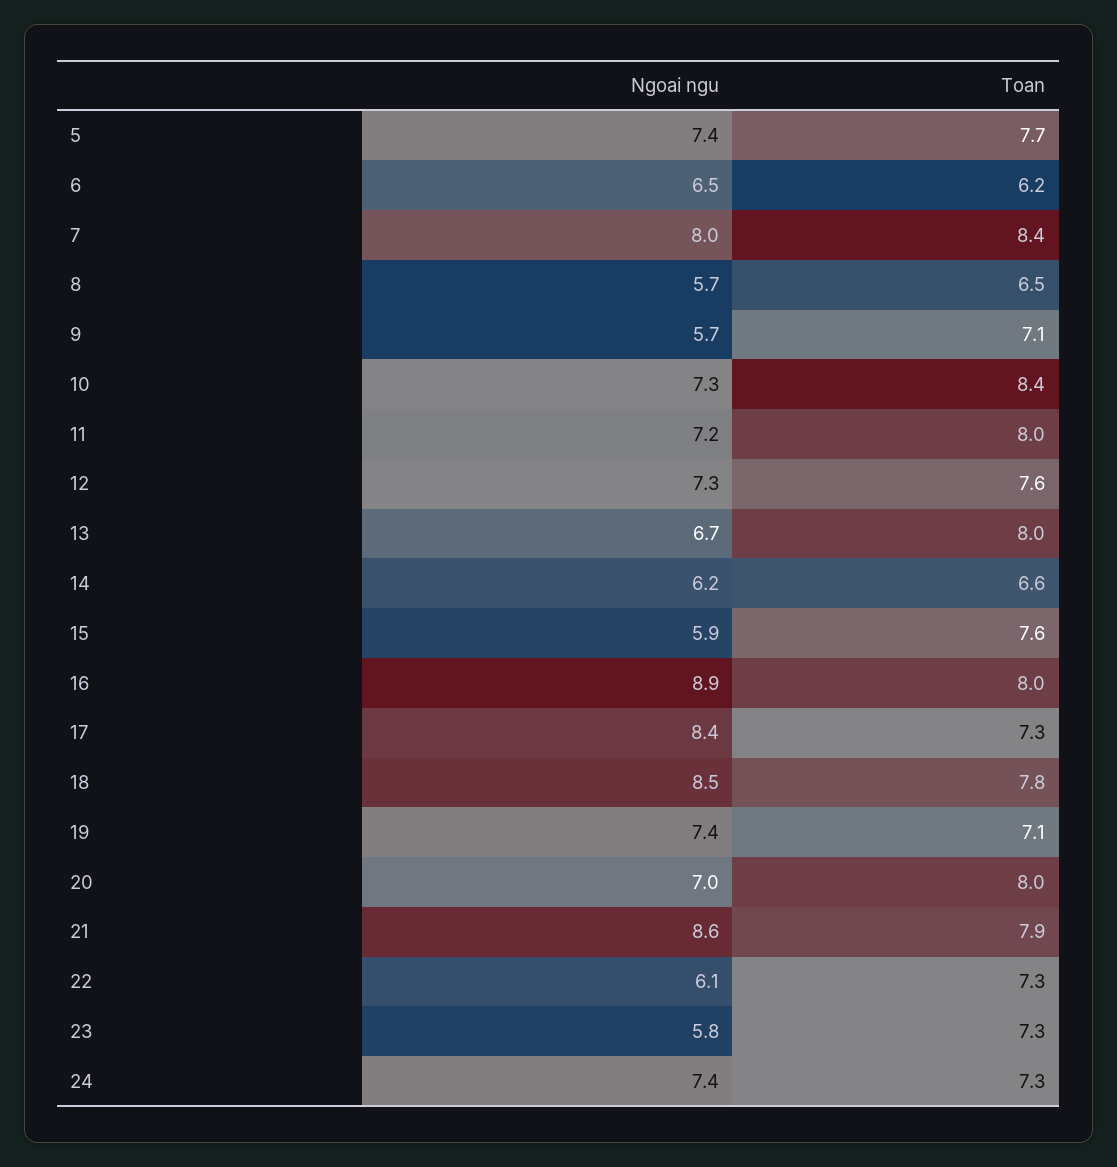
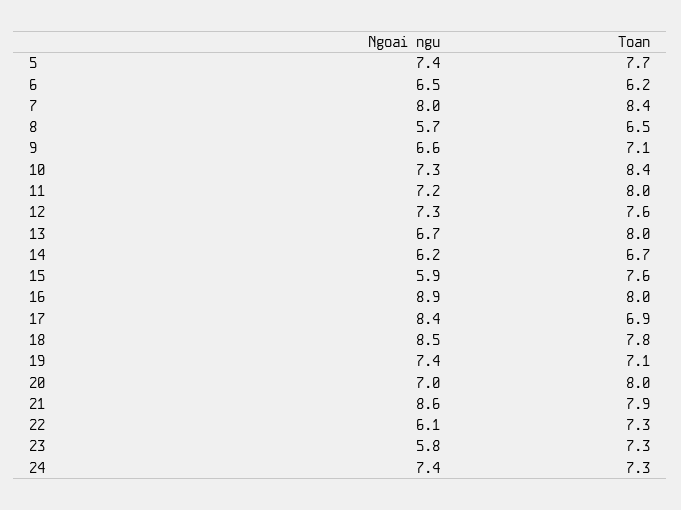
  {
    "Ngoai ngu": {
      "5": 7.4,
      "6": 6.5,
      "7": 8,
      "8": 5.7,
-     "9": 5.7,
+     "9": 6.6,
      "10": 7.3,
      "11": 7.2,
      "12": 7.3,
      "13": 6.7,
      "14": 6.2,
      "15": 5.9,
      "16": 8.9,
      "17": 8.4,
      "18": 8.5,
      "19": 7.4,
      "20": 7,
      "21": 8.6,
      "22": 6.1,
      "23": 5.8,
      "24": 7.4
    },
    "Toan": {
      "5": 7.7,
      "6": 6.2,
      "7": 8.4,
      "8": 6.5,
      "9": 7.1,
      "10": 8.4,
      "11": 8,
      "12": 7.6,
      "13": 8,
-     "14": 6.6,
+     "14": 6.7,
      "15": 7.6,
      "16": 8,
-     "17": 7.3,
+     "17": 6.9,
      "18": 7.8,
      "19": 7.1,
      "20": 8,
      "21": 7.9,
      "22": 7.3,
      "23": 7.3,
      "24": 7.3
    }
  }

